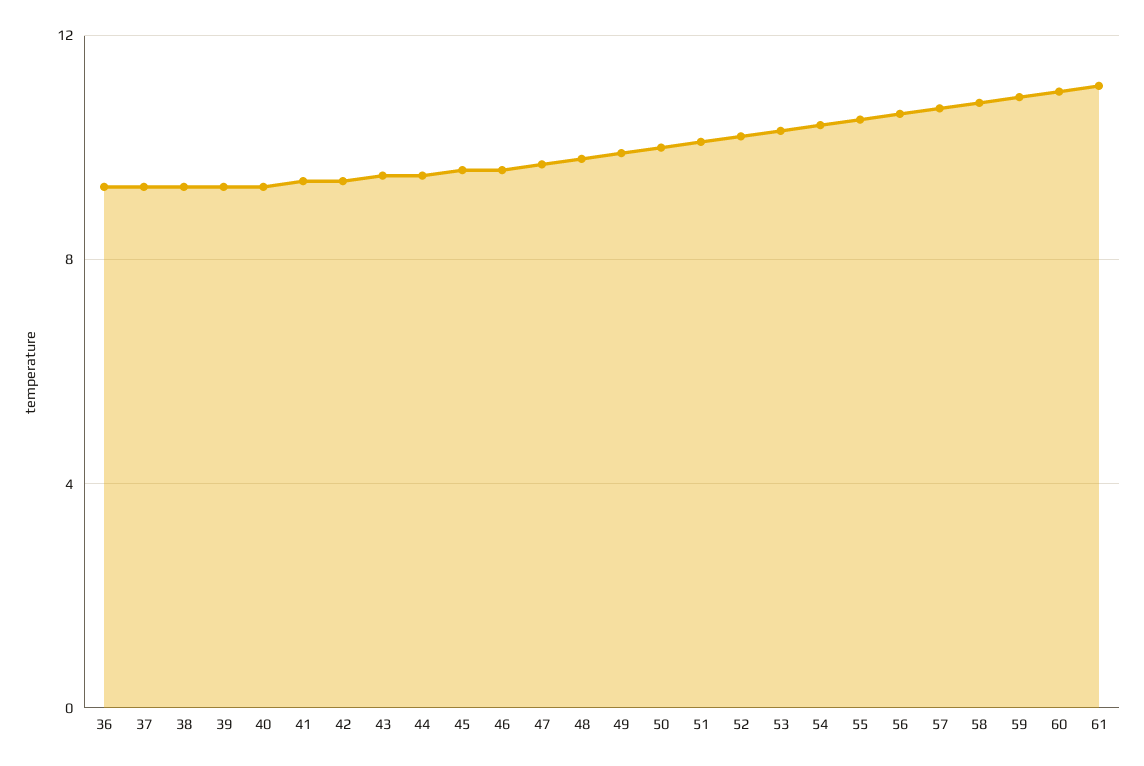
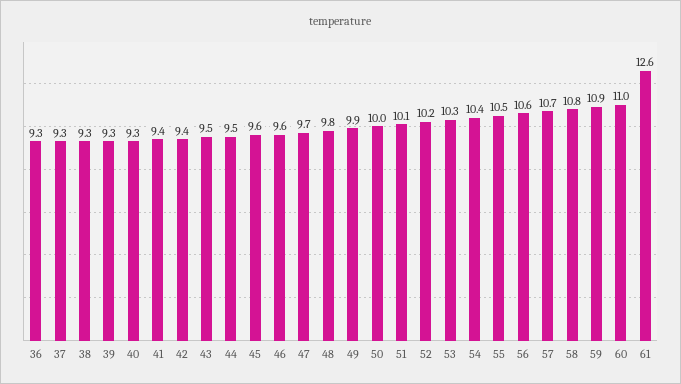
  {
    "36": 9.3,
    "37": 9.3,
    "38": 9.3,
    "39": 9.3,
    "40": 9.3,
    "41": 9.4,
    "42": 9.4,
    "43": 9.5,
    "44": 9.5,
    "45": 9.6,
    "46": 9.6,
    "47": 9.7,
    "48": 9.8,
    "49": 9.9,
    "50": 10,
    "51": 10.1,
    "52": 10.2,
    "53": 10.3,
    "54": 10.4,
    "55": 10.5,
    "56": 10.6,
    "57": 10.7,
    "58": 10.8,
    "59": 10.9,
    "60": 11,
-   "61": 11
+   "61": 12.6
  }

